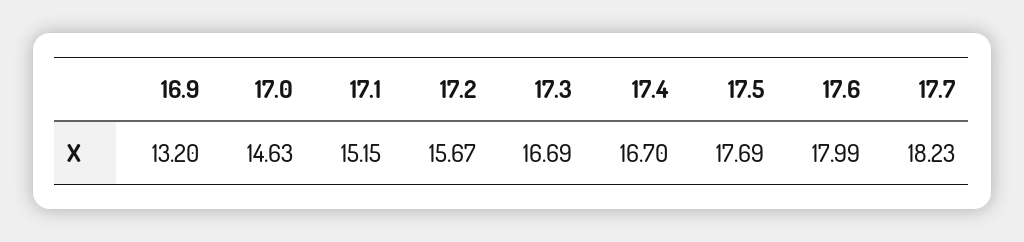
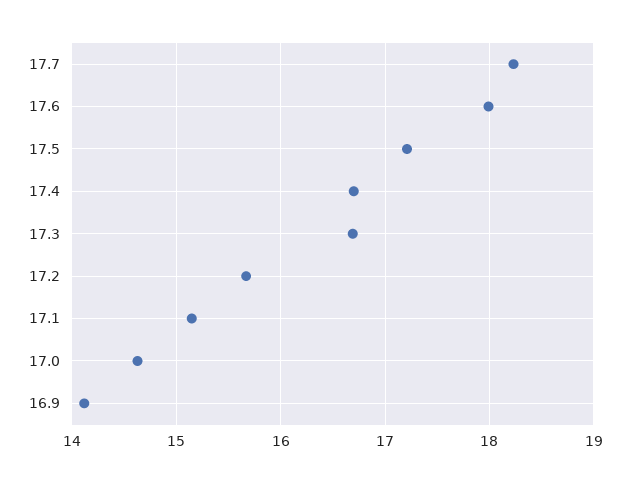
  {
-   "16.9": 13.2,
+   "16.9": 14.1,
    "17.0": 14.63,
    "17.1": 15.15,
    "17.2": 15.67,
    "17.3": 16.69,
    "17.4": 16.7,
-   "17.5": 17.69,
+   "17.5": 17.2,
    "17.6": 17.99,
    "17.7": 18.23
  }

